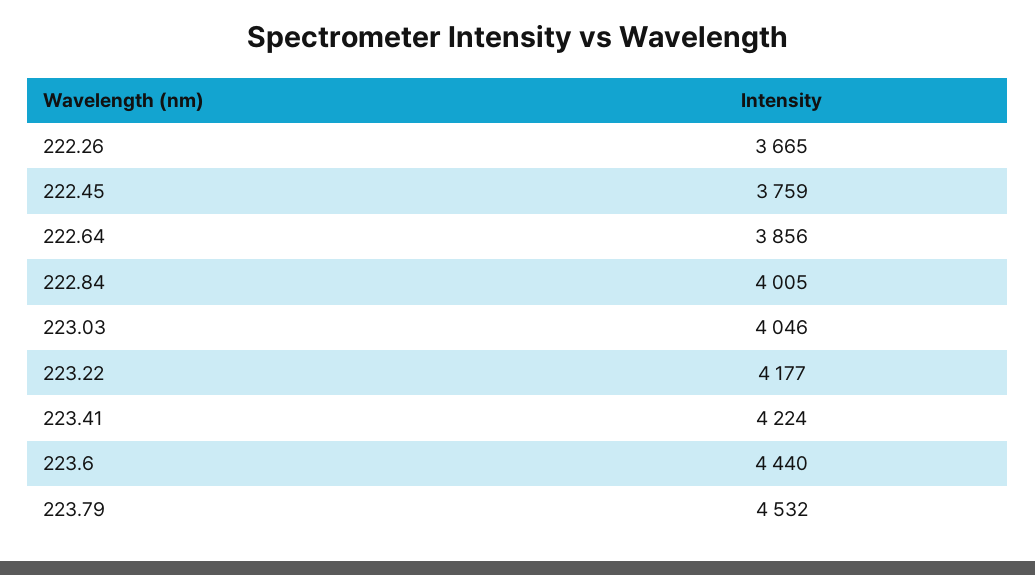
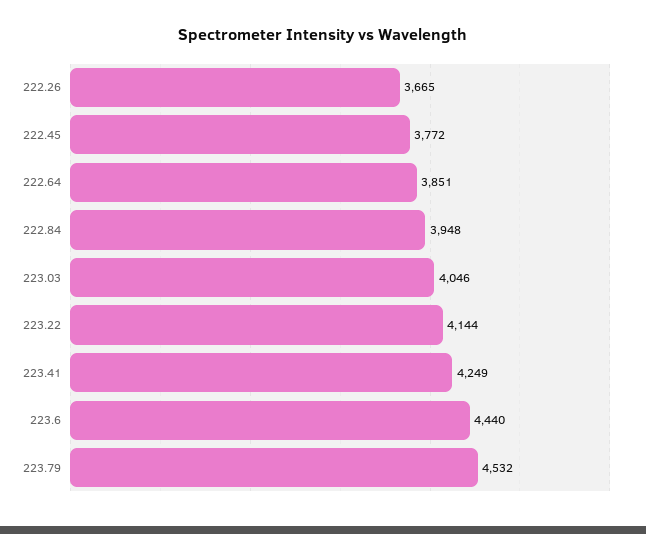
  {
    "222.26": 3665,
-   "222.45": 3759,
+   "222.45": 3772,
-   "222.64": 3856,
+   "222.64": 3851,
-   "222.84": 4005,
+   "222.84": 3948,
    "223.03": 4046,
-   "223.22": 4177,
+   "223.22": 4144,
-   "223.41": 4224,
+   "223.41": 4249,
    "223.6": 4440,
    "223.79": 4532
  }

